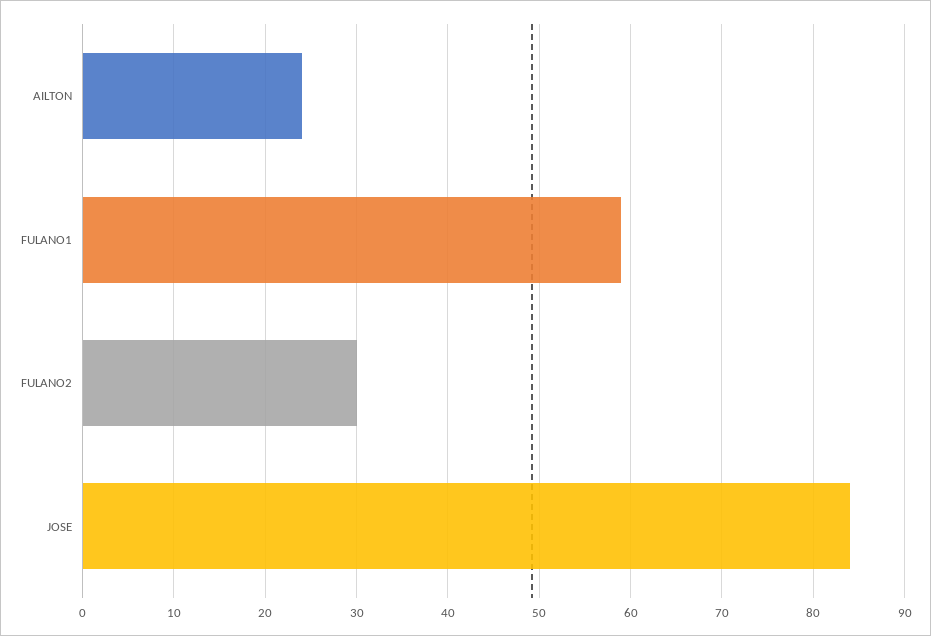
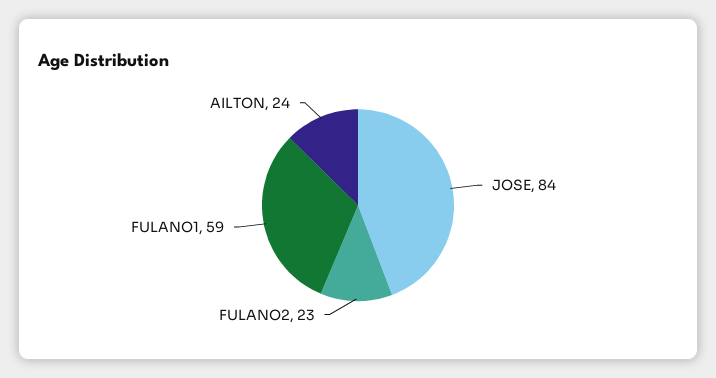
  {
    "AILTON": 24,
    "FULANO1": 59,
-   "FULANO2": 30,
+   "FULANO2": 23,
    "JOSE": 84
  }

